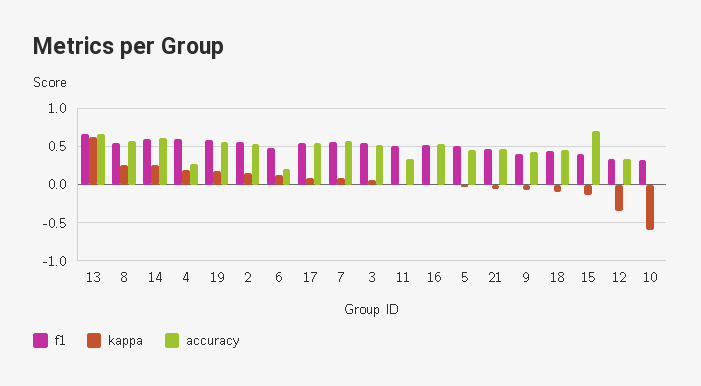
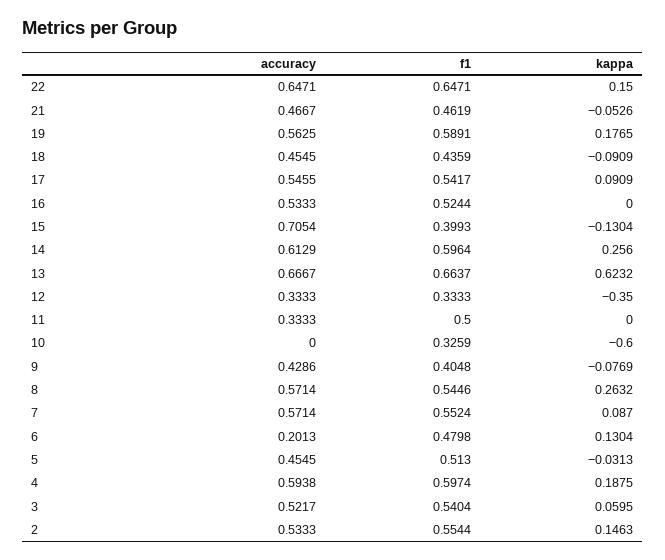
  {
    "f1": {
      "13": 0.6637,
      "8": 0.5446,
      "14": 0.5964,
      "4": 0.5974,
      "19": 0.5891,
      "2": 0.5544,
      "6": 0.4798,
      "17": 0.5417,
      "7": 0.5524,
      "3": 0.5404,
      "11": 0.5,
      "16": 0.5244,
      "5": 0.513,
      "21": 0.4619,
      "9": 0.4048,
      "18": 0.4359,
      "15": 0.3993,
      "12": 0.3333,
-     "10": 0.3259
+     "10": 0.3259,
+     "22": 0.6471
    },
    "kappa": {
      "13": 0.6232,
      "8": 0.2632,
      "14": 0.256,
      "4": 0.1875,
      "19": 0.1765,
      "2": 0.1463,
      "6": 0.1304,
      "17": 0.0909,
      "7": 0.087,
      "3": 0.0595,
      "11": 0,
      "16": 0,
      "5": -0.0313,
      "21": -0.0526,
      "9": -0.0769,
      "18": -0.0909,
      "15": -0.1304,
      "12": -0.35,
-     "10": -0.6
+     "10": -0.6,
+     "22": 0.15
    },
    "accuracy": {
      "13": 0.6667,
      "8": 0.5714,
      "14": 0.6129,
-     "4": 0.3,
+     "4": 0.5938,
      "19": 0.5625,
      "2": 0.5333,
      "6": 0.2013,
      "17": 0.5455,
      "7": 0.5714,
      "3": 0.5217,
      "11": 0.3333,
      "16": 0.5333,
      "5": 0.4545,
      "21": 0.4667,
      "9": 0.4286,
      "18": 0.4545,
      "15": 0.7054,
      "12": 0.3333,
-     "10": 0
+     "10": 0,
+     "22": 0.6471
    }
  }

